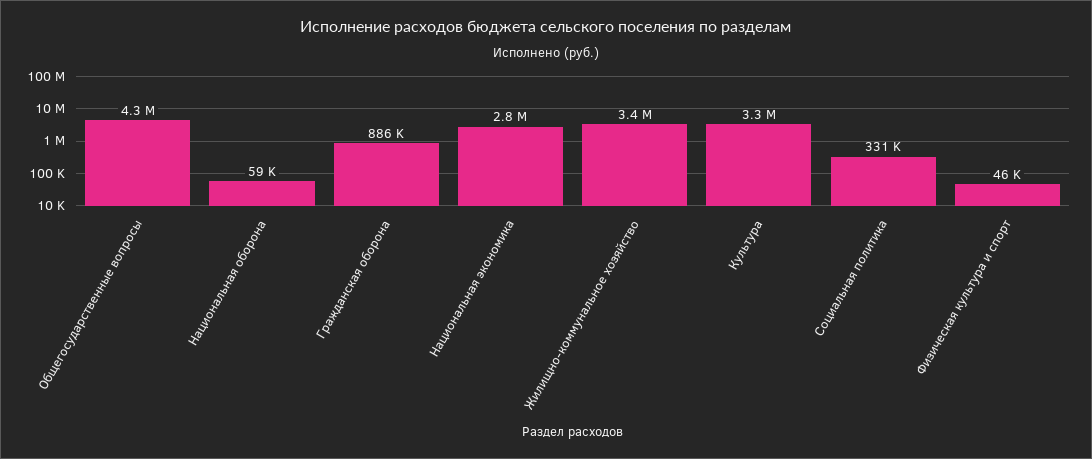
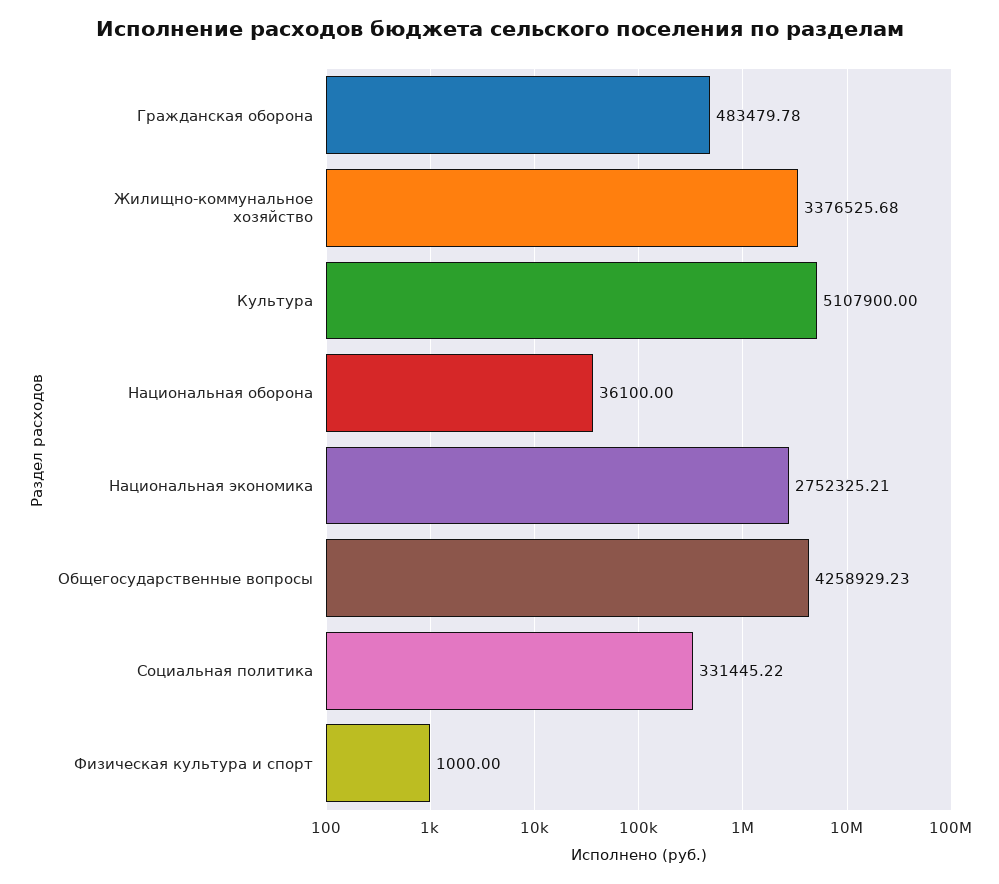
  {
    "Общегосударственные вопросы": 4258929.23,
-   "Национальная оборона": 59000,
+   "Национальная оборона": 36100,
-   "Гражданская оборона": 886000,
+   "Гражданская оборона": 483479.78,
    "Национальная экономика": 2752325.21,
    "Жилищно-коммунальное хозяйство": 3376525.68,
-   "Культура": 3300000,
+   "Культура": 5107900,
    "Социальная политика": 331445.22,
-   "Физическая культура и спорт": 46000
+   "Физическая культура и спорт": 1000
  }

